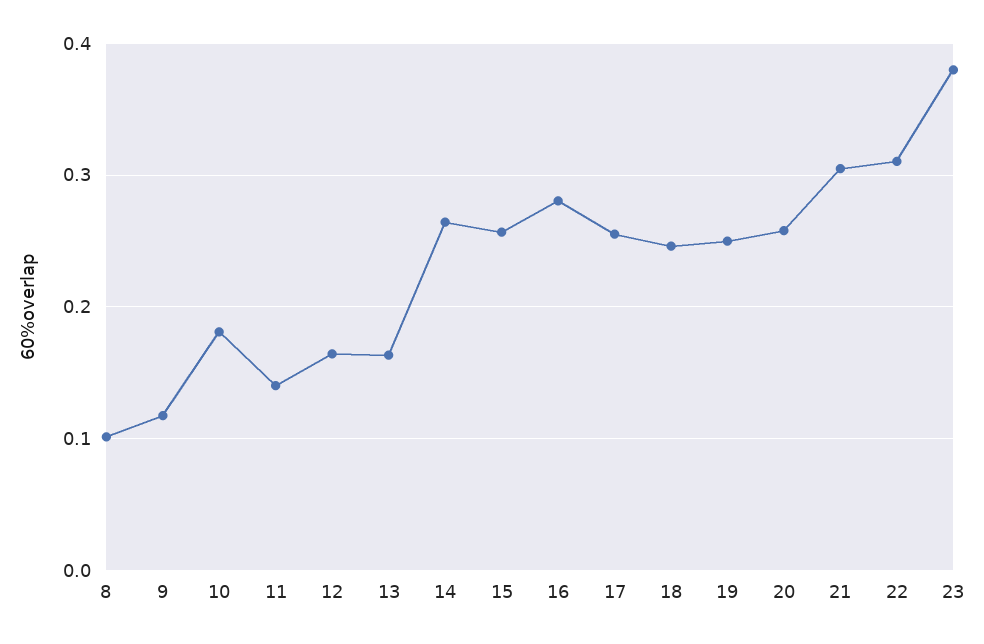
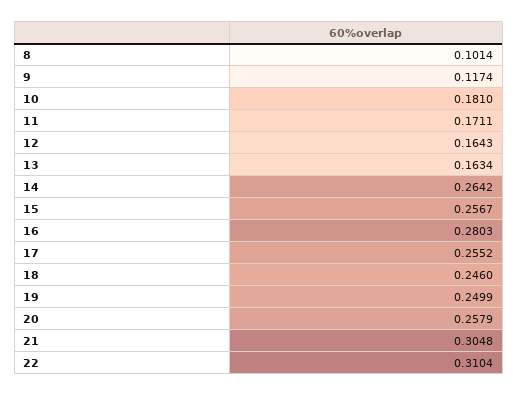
  {
    "8": 0.1014,
    "9": 0.1174,
    "10": 0.181,
-   "11": 0.14,
+   "11": 0.1711,
    "12": 0.1643,
    "13": 0.1634,
    "14": 0.2642,
    "15": 0.2567,
    "16": 0.2803,
    "17": 0.2552,
    "18": 0.246,
    "19": 0.2499,
    "20": 0.2579,
    "21": 0.3048,
-   "22": 0.3104,
+   "22": 0.3104
-   "23": 0.38
  }

